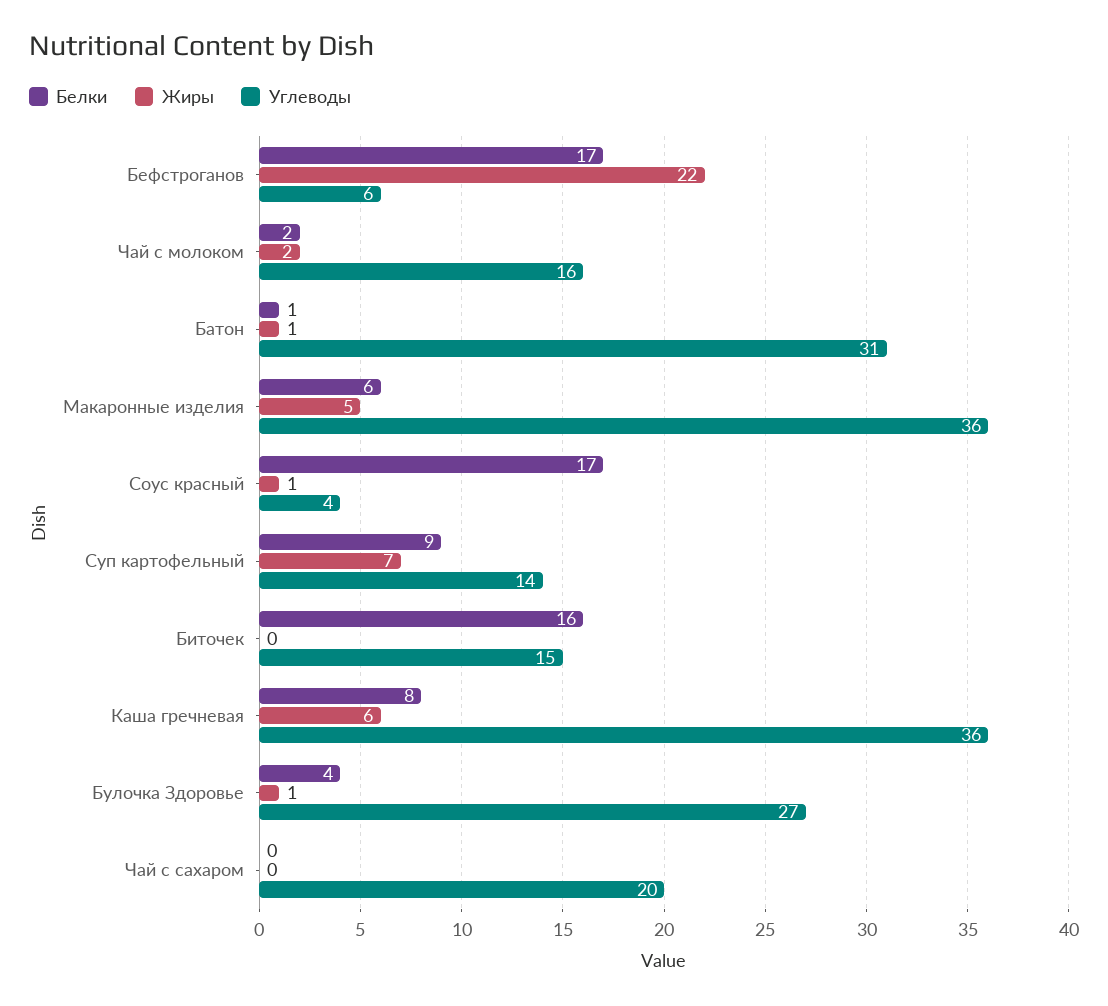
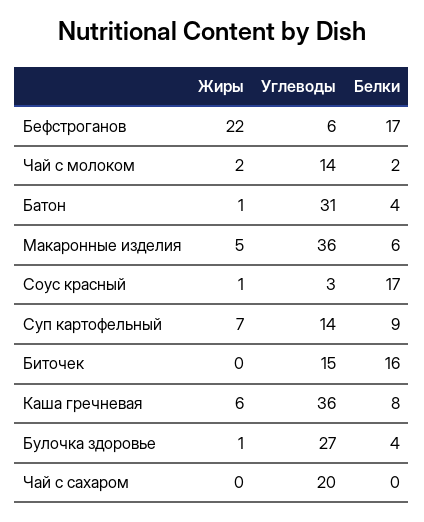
  {
    "Белки": {
      "Бефстроганов": 17,
      "Чай с молоком": 2,
-     "Батон": 1,
+     "Батон": 4,
      "Макаронные изделия": 6,
      "Соус красный": 17,
      "Суп картофельный": 9,
      "Биточек": 16,
      "Каша гречневая": 8,
      "Булочка Здоровье": 4,
      "Чай с сахаром": 0
    },
    "Жиры": {
      "Бефстроганов": 22,
      "Чай с молоком": 2,
      "Батон": 1,
      "Макаронные изделия": 5,
      "Соус красный": 1,
      "Суп картофельный": 7,
      "Биточек": 0,
      "Каша гречневая": 6,
      "Булочка Здоровье": 1,
      "Чай с сахаром": 0
    },
    "Углеводы": {
      "Бефстроганов": 6,
-     "Чай с молоком": 16,
+     "Чай с молоком": 14,
      "Батон": 31,
      "Макаронные изделия": 36,
-     "Соус красный": 4,
+     "Соус красный": 3,
      "Суп картофельный": 14,
      "Биточек": 15,
      "Каша гречневая": 36,
      "Булочка Здоровье": 27,
      "Чай с сахаром": 20
    }
  }

